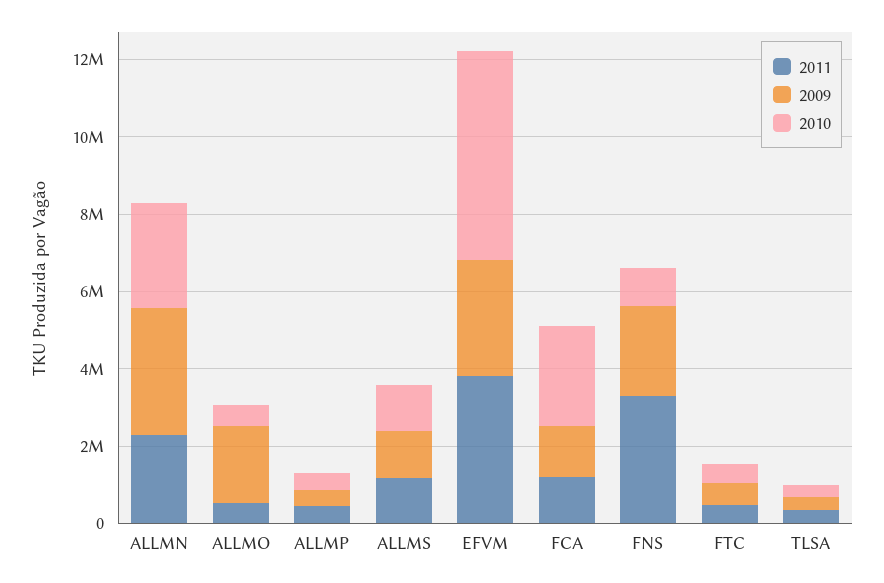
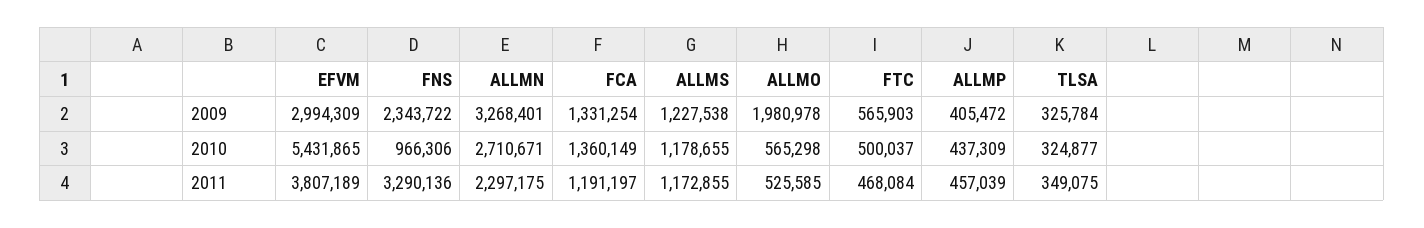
  {
    "2011": {
      "ALLMN": 2297175,
      "ALLMO": 525585,
      "ALLMP": 457039,
      "ALLMS": 1172855,
      "EFVM": 3807189,
      "FCA": 1191197,
      "FNS": 3290136,
      "FTC": 468084,
      "TLSA": 349075
    },
    "2009": {
      "ALLMN": 3268401,
      "ALLMO": 1980978,
      "ALLMP": 405472,
      "ALLMS": 1227538,
      "EFVM": 2994309,
      "FCA": 1331254,
      "FNS": 2343722,
      "FTC": 565903,
      "TLSA": 325784
    },
    "2010": {
      "ALLMN": 2710671,
      "ALLMO": 565298,
      "ALLMP": 437309,
      "ALLMS": 1178655,
      "EFVM": 5431865,
-     "FCA": 2500000,
+     "FCA": 1360149,
      "FNS": 966306,
      "FTC": 500037,
      "TLSA": 324877
    }
  }

